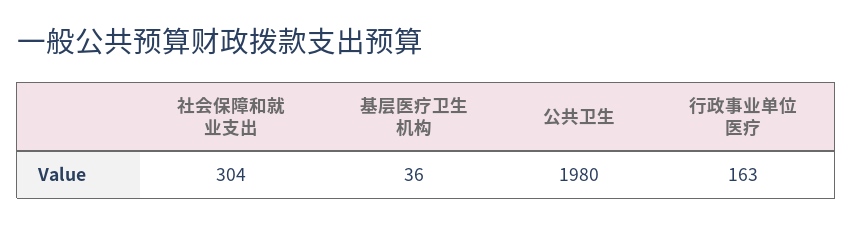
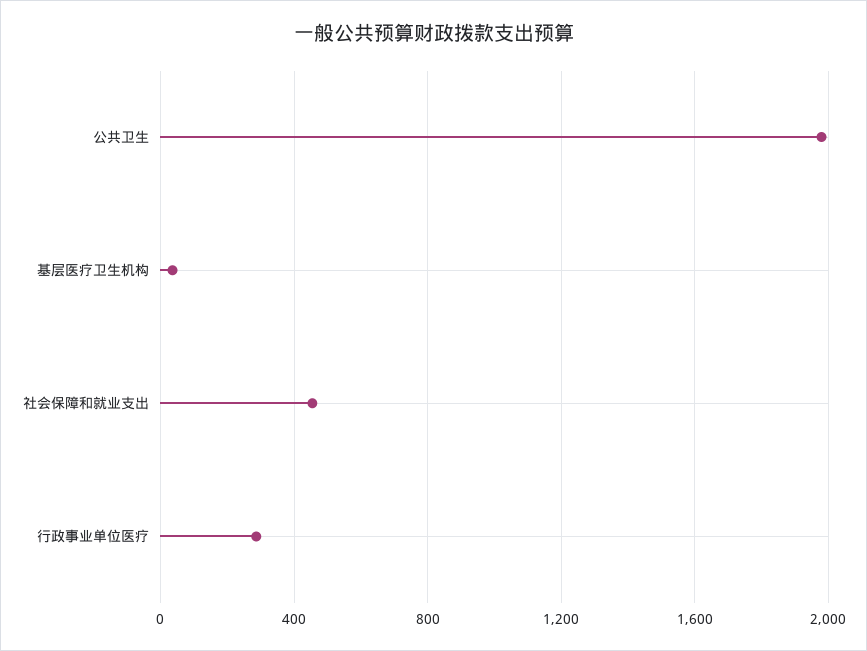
  {
-   "社会保障和就业支出": 304,
+   "社会保障和就业支出": 450,
    "基层医疗卫生机构": 36,
    "公共卫生": 1980,
-   "行政事业单位医疗": 163
+   "行政事业单位医疗": 300
  }

